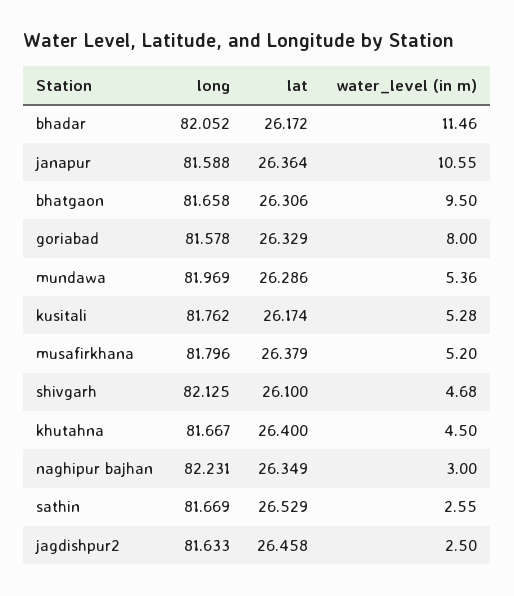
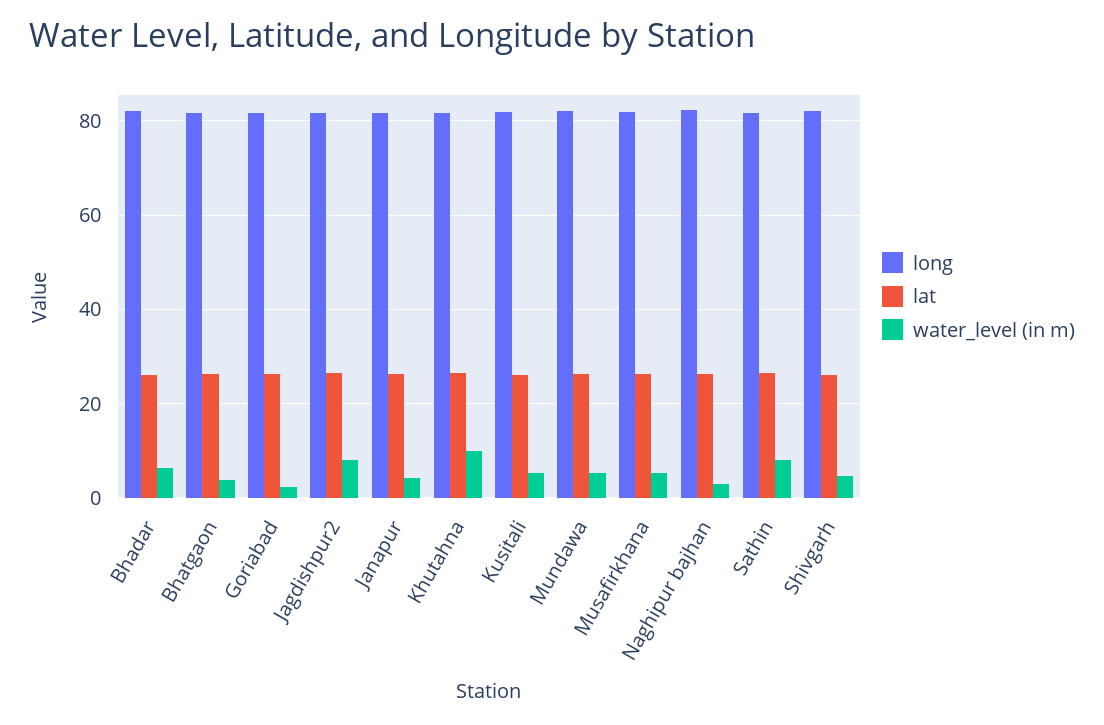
  {
    "long": {
      "bhadar": 82.052,
      "janapur": 81.588,
      "bhatgaon": 81.658,
      "goriabad": 81.578,
      "mundawa": 81.969,
      "kusitali": 81.762,
      "musafirkhana": 81.796,
      "shivgarh": 82.125,
      "khutahna": 81.667,
      "naghipur bajhan": 82.231,
      "sathin": 81.669,
      "jagdishpur2": 81.633
    },
    "lat": {
      "bhadar": 26.172,
      "janapur": 26.364,
      "bhatgaon": 26.306,
      "goriabad": 26.329,
      "mundawa": 26.286,
      "kusitali": 26.174,
      "musafirkhana": 26.379,
      "shivgarh": 26.1,
      "khutahna": 26.4,
      "naghipur bajhan": 26.349,
      "sathin": 26.529,
      "jagdishpur2": 26.458
    },
    "water_level (in m)": {
-     "bhadar": 11.46,
+     "bhadar": 6,
-     "janapur": 10.55,
+     "janapur": 4,
-     "bhatgaon": 9.5,
+     "bhatgaon": 4,
-     "goriabad": 8,
+     "goriabad": 2,
      "mundawa": 5.36,
      "kusitali": 5.28,
      "musafirkhana": 5.2,
      "shivgarh": 4.68,
-     "khutahna": 4.5,
+     "khutahna": 10,
      "naghipur bajhan": 3,
-     "sathin": 2.55,
+     "sathin": 8,
-     "jagdishpur2": 2.5
+     "jagdishpur2": 8
    }
  }

